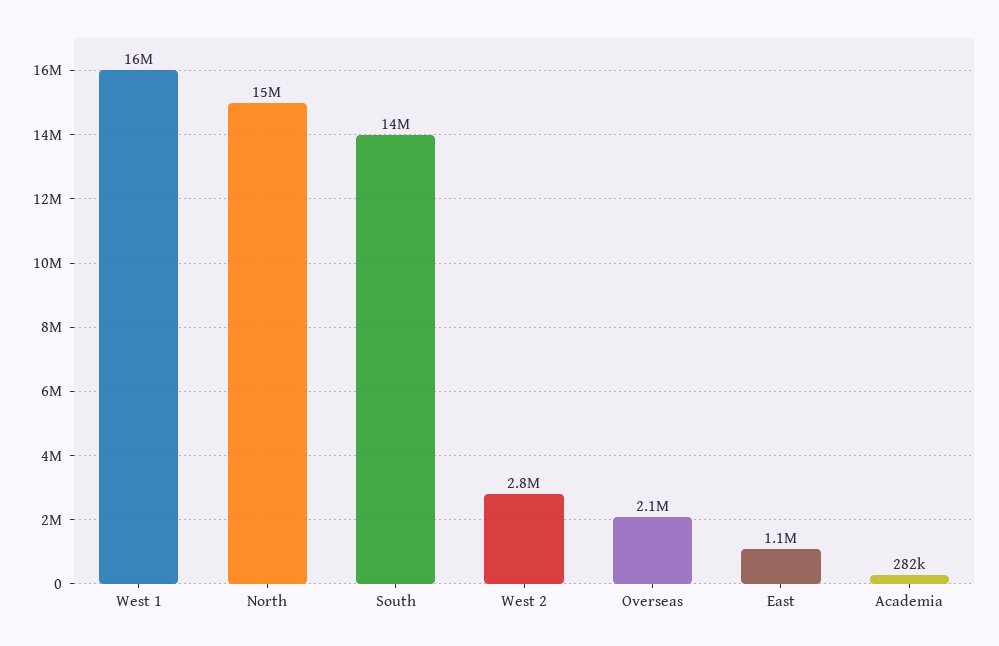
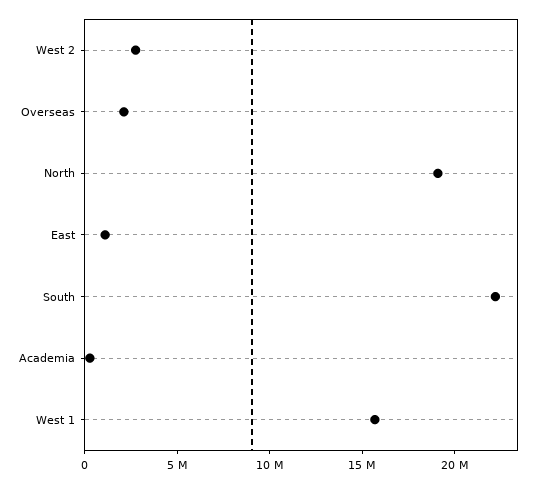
  {
    "West 1": 16000000,
-   "North": 15000000,
+   "North": 19000000,
-   "South": 14000000,
+   "South": 22000000,
    "West 2": 2800000,
    "Overseas": 2100000,
    "East": 1100000,
    "Academia": 282000
  }

